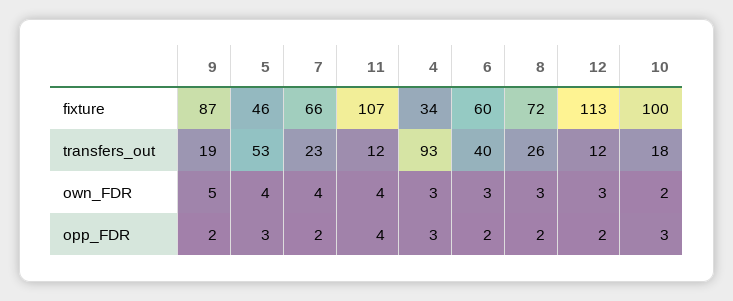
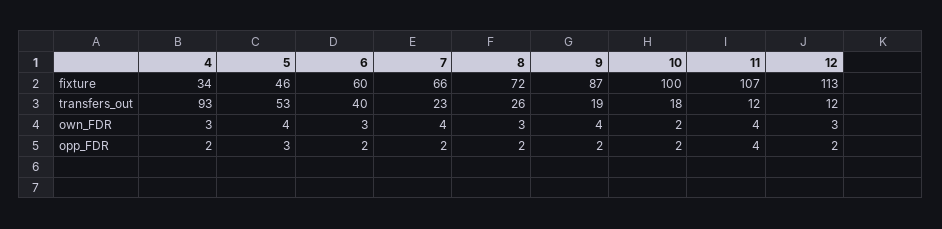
  {
    "9": {
      "fixture": 87,
      "transfers_out": 19,
-     "own_FDR": 5,
+     "own_FDR": 4,
      "opp_FDR": 2
    },
    "5": {
      "fixture": 46,
      "transfers_out": 53,
      "own_FDR": 4,
      "opp_FDR": 3
    },
    "7": {
      "fixture": 66,
      "transfers_out": 23,
      "own_FDR": 4,
      "opp_FDR": 2
    },
    "11": {
      "fixture": 107,
      "transfers_out": 12,
      "own_FDR": 4,
      "opp_FDR": 4
    },
    "4": {
      "fixture": 34,
      "transfers_out": 93,
      "own_FDR": 3,
-     "opp_FDR": 3
+     "opp_FDR": 2
    },
    "6": {
      "fixture": 60,
      "transfers_out": 40,
      "own_FDR": 3,
      "opp_FDR": 2
    },
    "8": {
      "fixture": 72,
      "transfers_out": 26,
      "own_FDR": 3,
      "opp_FDR": 2
    },
    "12": {
      "fixture": 113,
      "transfers_out": 12,
      "own_FDR": 3,
      "opp_FDR": 2
    },
    "10": {
      "fixture": 100,
      "transfers_out": 18,
      "own_FDR": 2,
-     "opp_FDR": 3
+     "opp_FDR": 2
    }
  }

